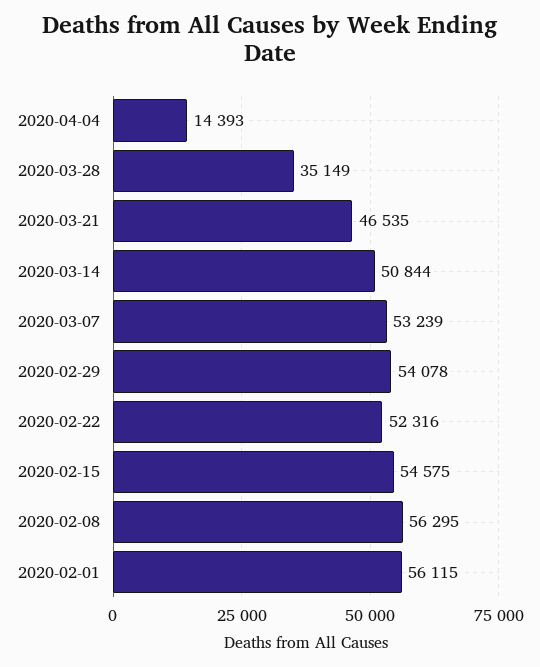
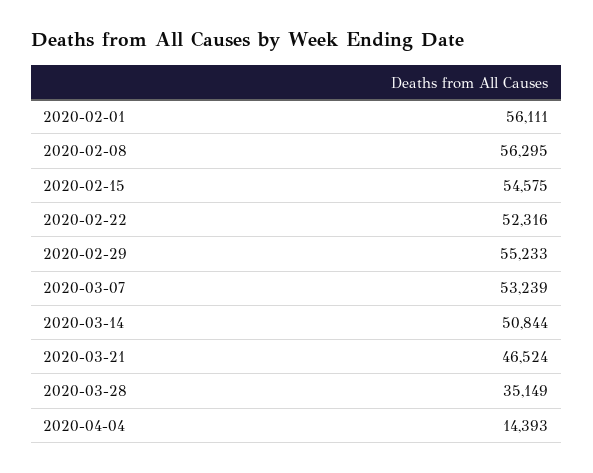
  {
    "2020-04-04": 14393,
    "2020-03-28": 35149,
-   "2020-03-21": 46535,
+   "2020-03-21": 46524,
    "2020-03-14": 50844,
    "2020-03-07": 53239,
-   "2020-02-29": 54078,
+   "2020-02-29": 55233,
    "2020-02-22": 52316,
    "2020-02-15": 54575,
    "2020-02-08": 56295,
-   "2020-02-01": 56115
+   "2020-02-01": 56111
  }

